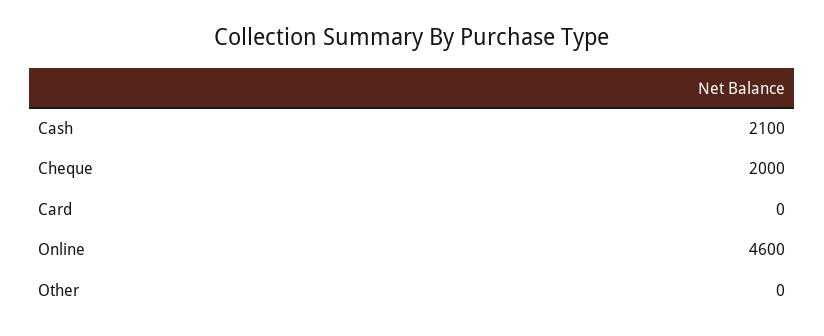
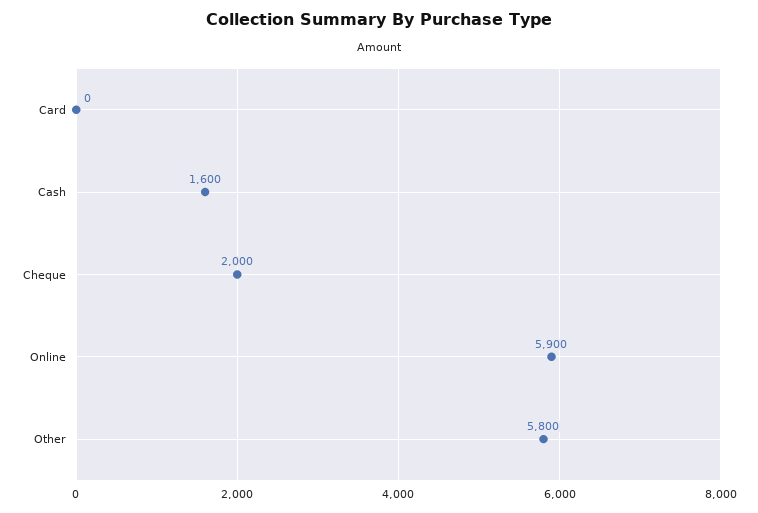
  {
-   "Cash": 2100,
+   "Cash": 1600,
    "Cheque": 2000,
    "Card": 0,
-   "Online": 4600,
+   "Online": 5900,
-   "Other": 0
+   "Other": 5800
  }

